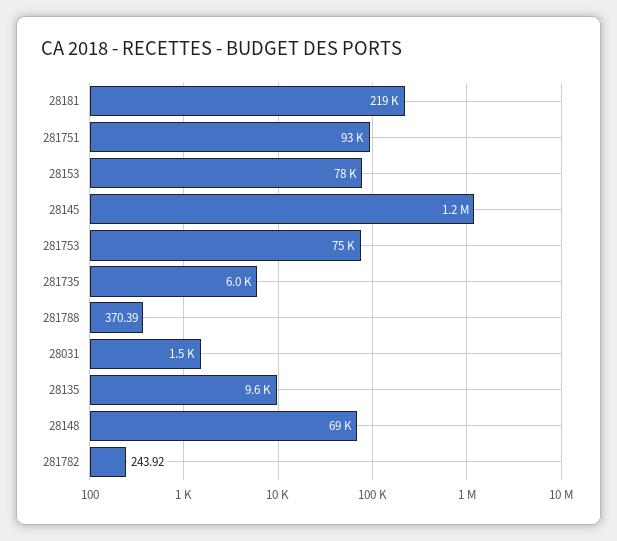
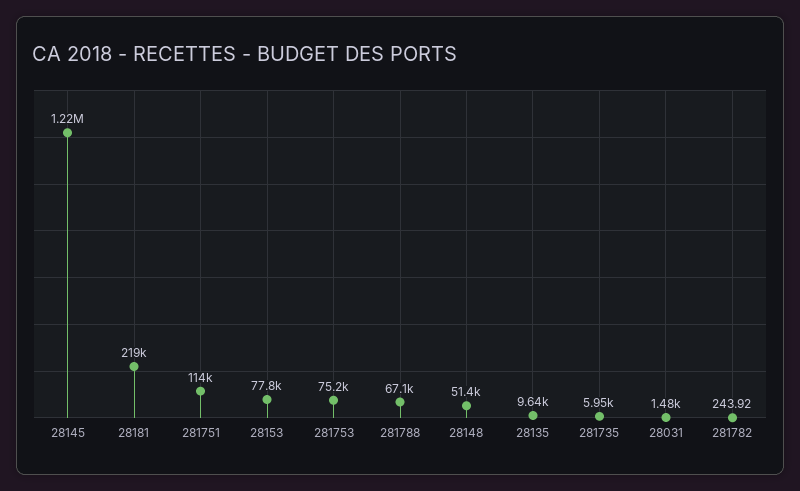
  {
    "28181": 219000,
-   "281751": 93000,
+   "281751": 114000,
    "28153": 77800,
    "28145": 1220000,
    "281753": 75200,
    "281735": 5950,
-   "281788": 370.39,
+   "281788": 67100,
    "28031": 1480,
    "28135": 9640,
-   "28148": 69000,
+   "28148": 51400,
    "281782": 243.92
  }

